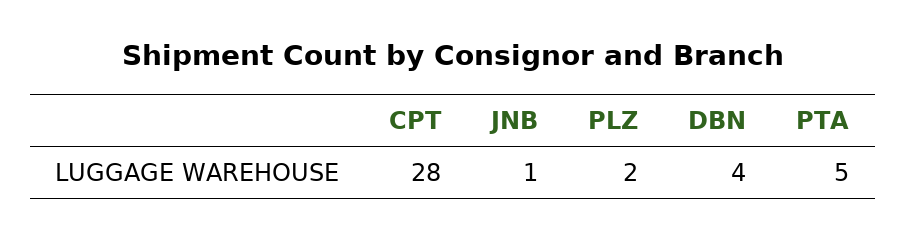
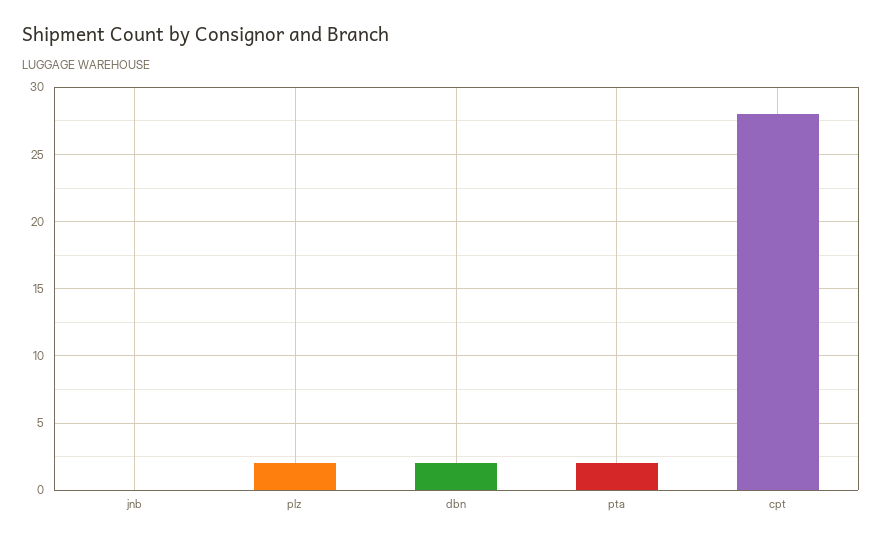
  {
    "CPT": 28,
-   "JNB": 1,
+   "JNB": 0,
    "PLZ": 2,
-   "DBN": 4,
+   "DBN": 2,
-   "PTA": 5
+   "PTA": 2
  }

